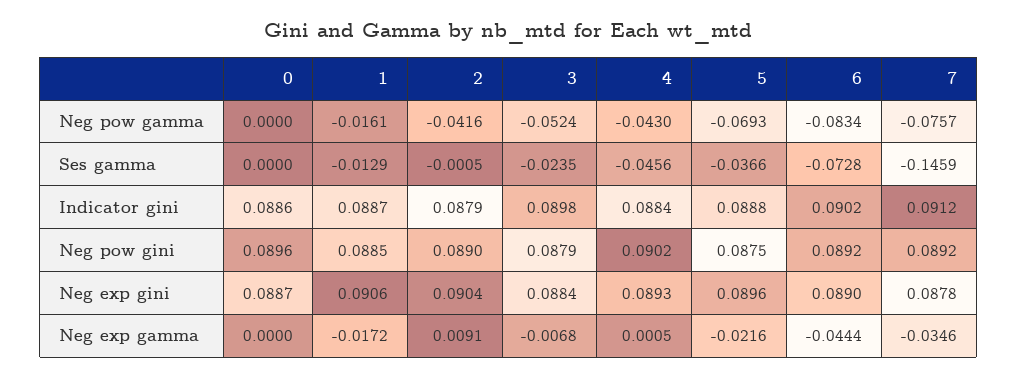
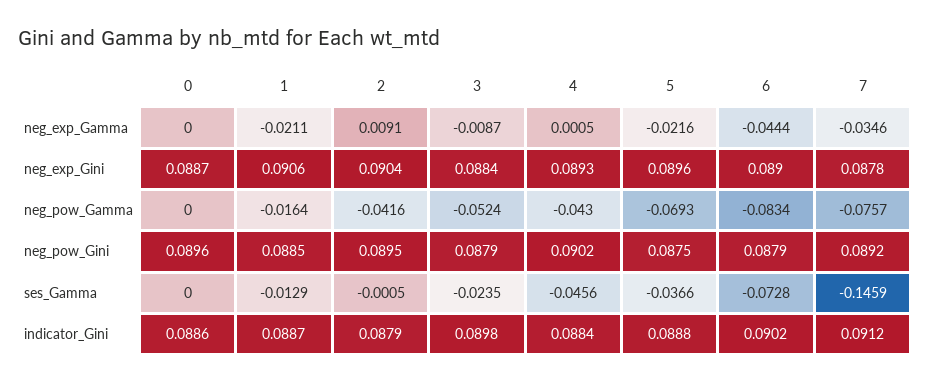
  {
    "0": {
      "Neg pow gamma": 0,
      "Ses gamma": 0,
      "Indicator gini": 0.0886,
      "Neg pow gini": 0.0896,
      "Neg exp gini": 0.0887,
      "Neg exp gamma": 0
    },
    "1": {
-     "Neg pow gamma": -0.0161,
+     "Neg pow gamma": -0.0164,
      "Ses gamma": -0.0129,
      "Indicator gini": 0.0887,
      "Neg pow gini": 0.0885,
      "Neg exp gini": 0.0906,
-     "Neg exp gamma": -0.0172
+     "Neg exp gamma": -0.0211
    },
    "2": {
      "Neg pow gamma": -0.0416,
      "Ses gamma": -0.0005,
      "Indicator gini": 0.0879,
-     "Neg pow gini": 0.089,
+     "Neg pow gini": 0.0895,
      "Neg exp gini": 0.0904,
      "Neg exp gamma": 0.0091
    },
    "3": {
      "Neg pow gamma": -0.0524,
      "Ses gamma": -0.0235,
      "Indicator gini": 0.0898,
      "Neg pow gini": 0.0879,
      "Neg exp gini": 0.0884,
-     "Neg exp gamma": -0.0068
+     "Neg exp gamma": -0.0087
    },
    "4": {
      "Neg pow gamma": -0.043,
      "Ses gamma": -0.0456,
      "Indicator gini": 0.0884,
      "Neg pow gini": 0.0902,
      "Neg exp gini": 0.0893,
      "Neg exp gamma": 0.0005
    },
    "5": {
      "Neg pow gamma": -0.0693,
      "Ses gamma": -0.0366,
      "Indicator gini": 0.0888,
      "Neg pow gini": 0.0875,
      "Neg exp gini": 0.0896,
      "Neg exp gamma": -0.0216
    },
    "6": {
      "Neg pow gamma": -0.0834,
      "Ses gamma": -0.0728,
      "Indicator gini": 0.0902,
-     "Neg pow gini": 0.0892,
+     "Neg pow gini": 0.0879,
      "Neg exp gini": 0.089,
      "Neg exp gamma": -0.0444
    },
    "7": {
      "Neg pow gamma": -0.0757,
      "Ses gamma": -0.1459,
      "Indicator gini": 0.0912,
      "Neg pow gini": 0.0892,
      "Neg exp gini": 0.0878,
      "Neg exp gamma": -0.0346
    }
  }

